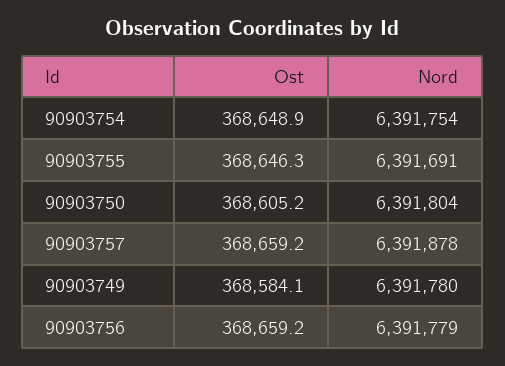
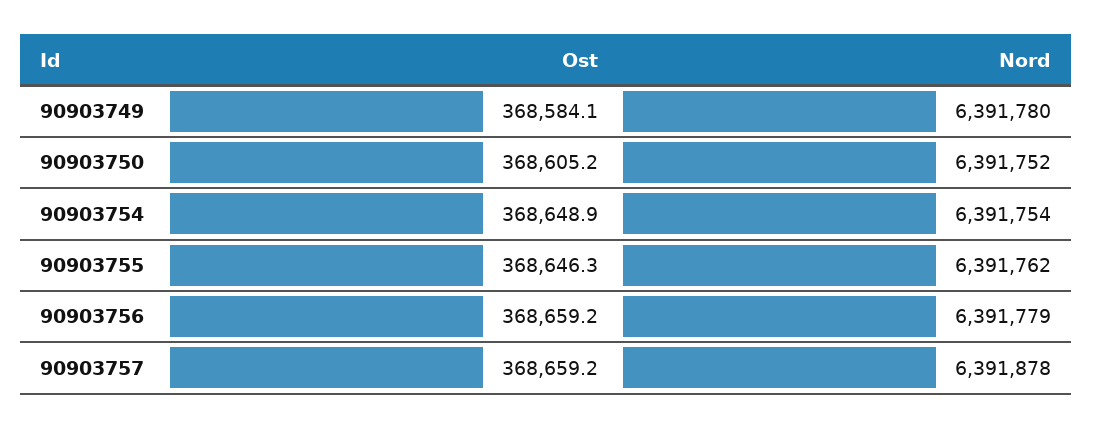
  {
    "Ost": {
      "90903754": 368648.9,
      "90903755": 368646.3,
      "90903750": 368605.2,
      "90903757": 368659.2,
      "90903749": 368584.1,
      "90903756": 368659.2
    },
    "Nord": {
      "90903754": 6391754,
-     "90903755": 6391691,
+     "90903755": 6391762,
-     "90903750": 6391804,
+     "90903750": 6391752,
      "90903757": 6391878,
      "90903749": 6391780,
      "90903756": 6391779
    }
  }

